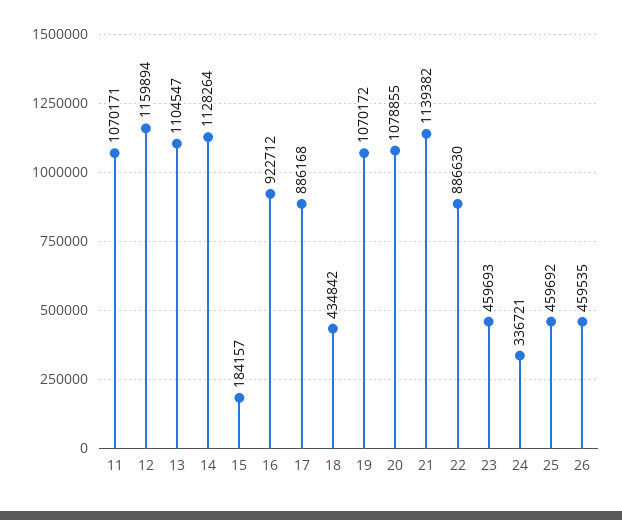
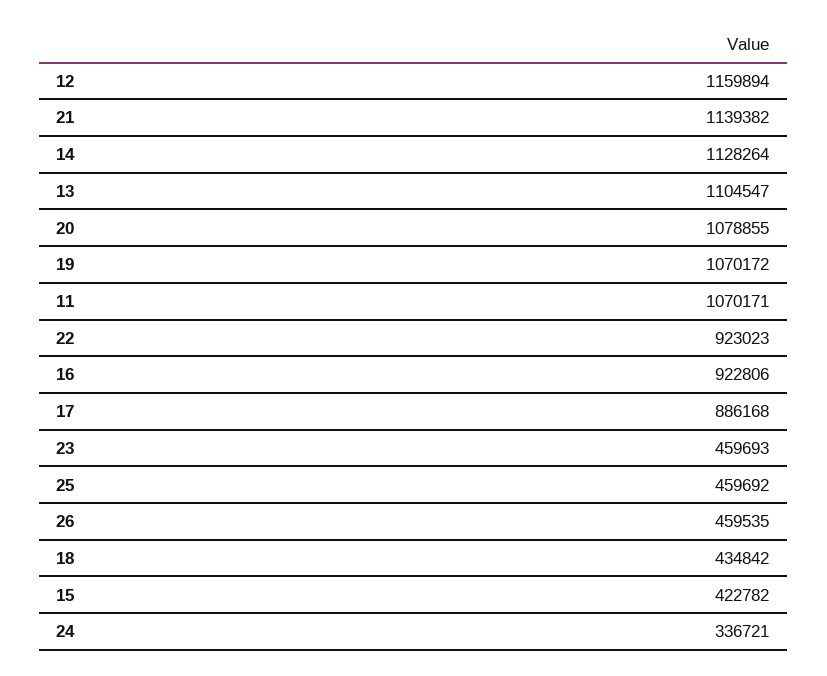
  {
    "11": 1070171,
    "12": 1159894,
    "13": 1104547,
    "14": 1128264,
-   "15": 184157,
+   "15": 422782,
-   "16": 922712,
+   "16": 922806,
    "17": 886168,
    "18": 434842,
    "19": 1070172,
    "20": 1078855,
    "21": 1139382,
-   "22": 886630,
+   "22": 923023,
    "23": 459693,
    "24": 336721,
    "25": 459692,
    "26": 459535
  }

